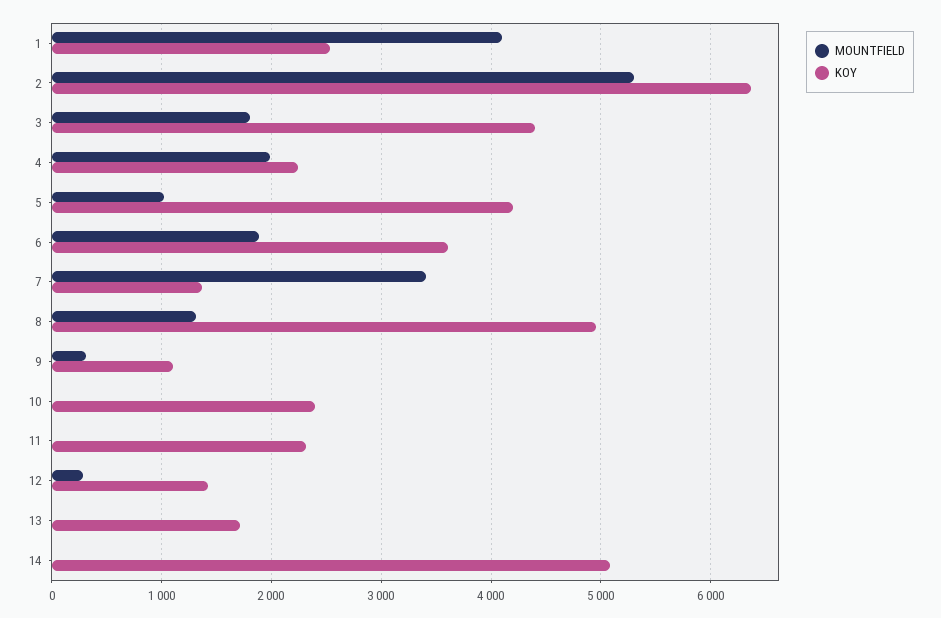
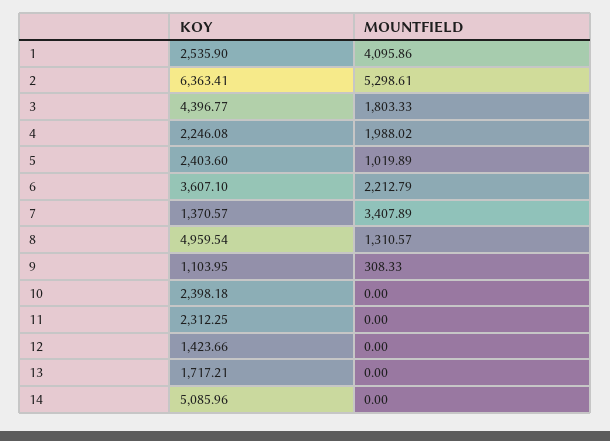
  {
    "MOUNTFIELD": {
      "1": 4095.86,
      "2": 5298.61,
      "3": 1803.33,
      "4": 1988.02,
      "5": 1019.89,
-     "6": 1900,
+     "6": 2212.79,
      "7": 3407.89,
      "8": 1310.57,
      "9": 308.33,
      "10": 0,
      "11": 0,
-     "12": 300,
+     "12": 0,
      "13": 0,
      "14": 0
    },
    "KOY": {
      "1": 2535.9,
      "2": 6363.41,
      "3": 4396.77,
      "4": 2246.08,
-     "5": 4200,
+     "5": 2403.6,
      "6": 3607.1,
      "7": 1370.57,
      "8": 4959.54,
      "9": 1103.95,
      "10": 2398.18,
      "11": 2312.25,
      "12": 1423.66,
      "13": 1717.21,
      "14": 5085.96
    }
  }

